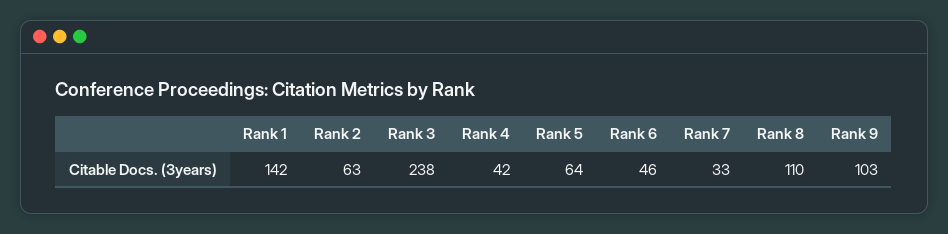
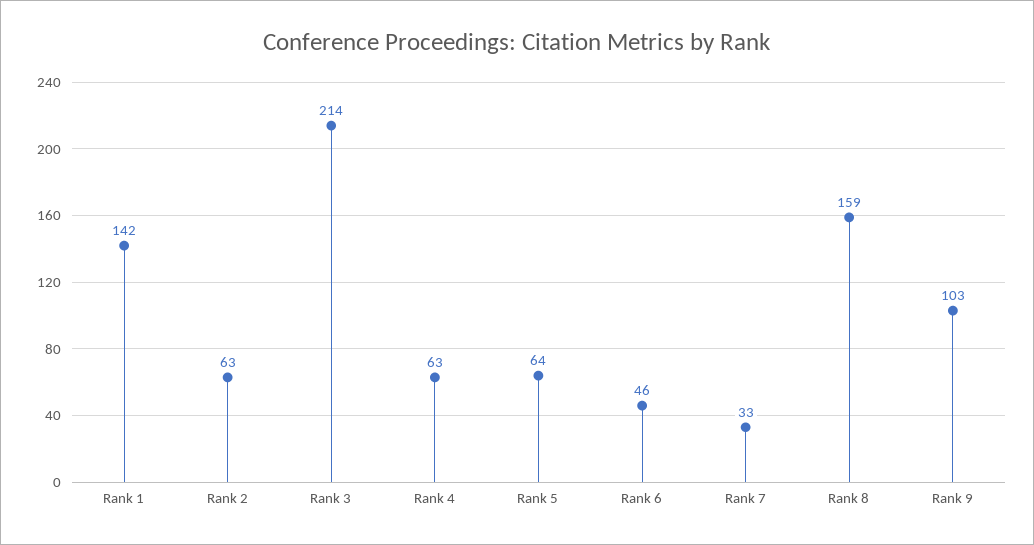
  {
    "Rank 1": 142,
    "Rank 2": 63,
-   "Rank 3": 238,
+   "Rank 3": 214,
-   "Rank 4": 42,
+   "Rank 4": 63,
    "Rank 5": 64,
    "Rank 6": 46,
    "Rank 7": 33,
-   "Rank 8": 110,
+   "Rank 8": 159,
    "Rank 9": 103
  }

